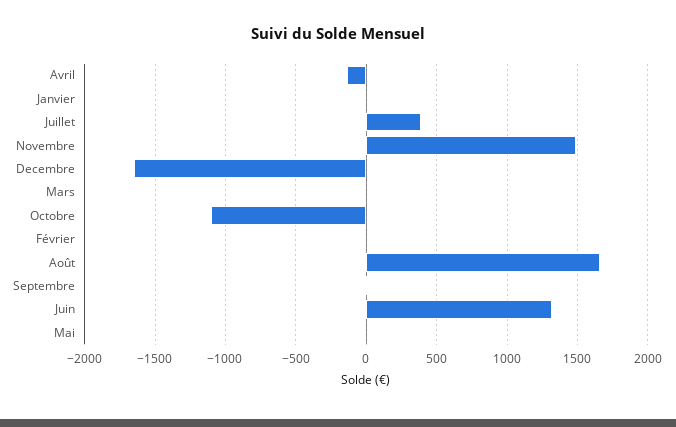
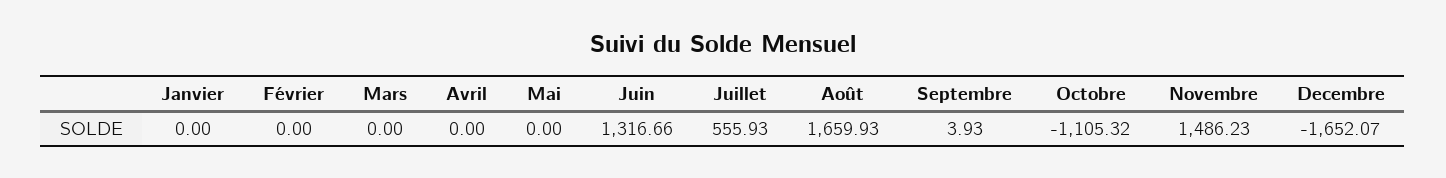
  {
-   "Avril": -150,
+   "Avril": 0,
    "Janvier": 0,
-   "Juillet": 400,
+   "Juillet": 555.93,
    "Novembre": 1486.23,
    "Decembre": -1652.07,
    "Mars": 0,
    "Octobre": -1105.32,
    "Février": 0,
    "Août": 1659.93,
    "Septembre": 3.93,
    "Juin": 1316.66,
    "Mai": 0
  }

